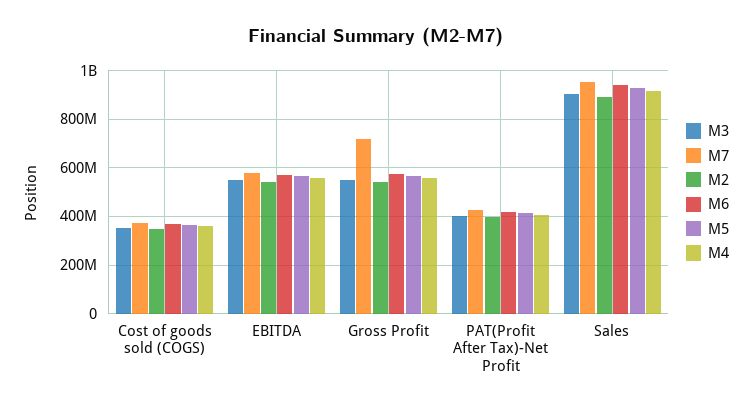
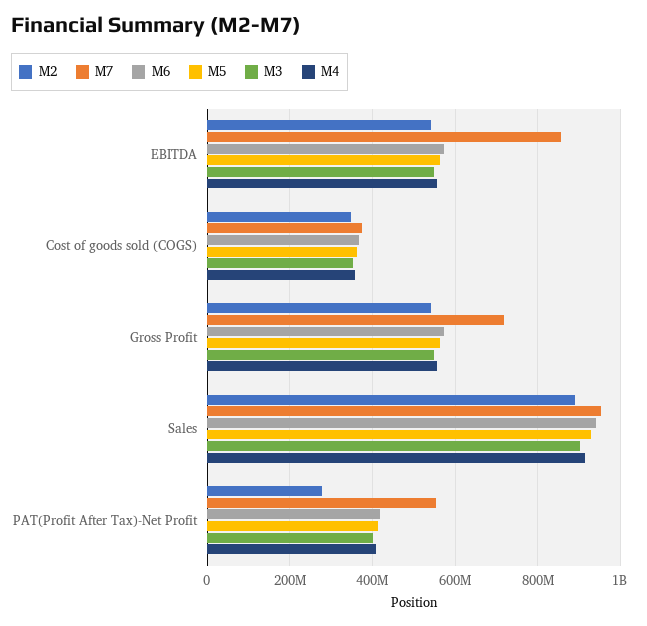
  {
    "M3": {
      "Cost of goods sold (COGS)": 360000000,
      "EBITDA": 540000000,
      "Gross Profit": 540000000,
      "PAT(Profit After Tax)-Net Profit": 400000000,
      "Sales": 900000000
    },
    "M7": {
      "Cost of goods sold (COGS)": 380000000,
-     "EBITDA": 575000000,
+     "EBITDA": 860000000,
      "Gross Profit": 720000000,
-     "PAT(Profit After Tax)-Net Profit": 425000000,
+     "PAT(Profit After Tax)-Net Profit": 560000000,
      "Sales": 960000000
    },
    "M2": {
      "Cost of goods sold (COGS)": 340000000,
      "EBITDA": 540000000,
      "Gross Profit": 540000000,
-     "PAT(Profit After Tax)-Net Profit": 400000000,
+     "PAT(Profit After Tax)-Net Profit": 280000000,
      "Sales": 900000000
    },
    "M6": {
      "Cost of goods sold (COGS)": 360000000,
      "EBITDA": 580000000,
      "Gross Profit": 580000000,
      "PAT(Profit After Tax)-Net Profit": 420000000,
      "Sales": 940000000
    },
    "M5": {
      "Cost of goods sold (COGS)": 360000000,
      "EBITDA": 560000000,
      "Gross Profit": 560000000,
      "PAT(Profit After Tax)-Net Profit": 420000000,
      "Sales": 920000000
    },
    "M4": {
      "Cost of goods sold (COGS)": 360000000,
      "EBITDA": 560000000,
      "Gross Profit": 560000000,
      "PAT(Profit After Tax)-Net Profit": 400000000,
      "Sales": 920000000
    }
  }

